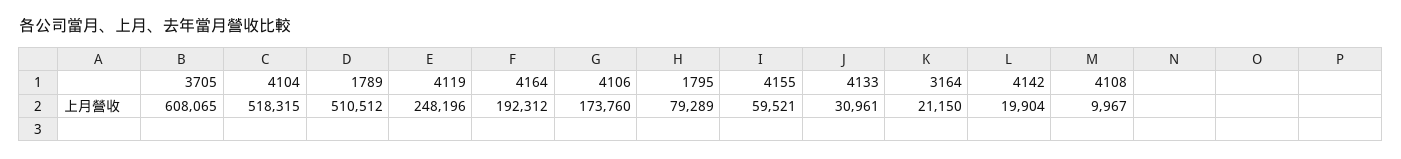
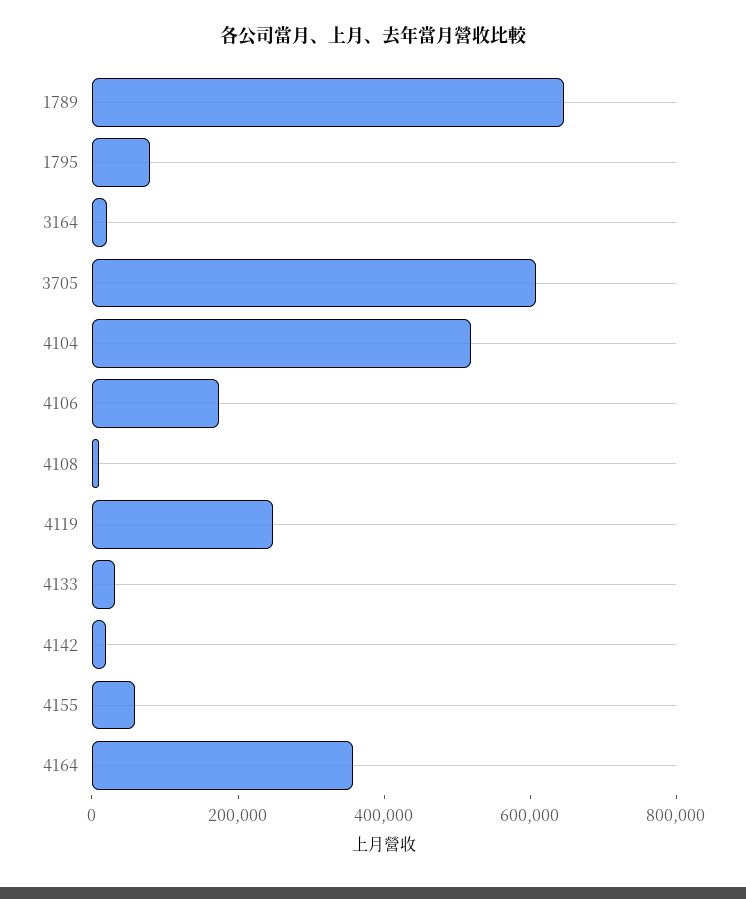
  {
    "3705": 608065,
    "4104": 518315,
-   "1789": 510512,
+   "1789": 650000,
    "4119": 248196,
-   "4164": 192312,
+   "4164": 350000,
    "4106": 173760,
    "1795": 79289,
    "4155": 59521,
    "4133": 30961,
    "3164": 21150,
    "4142": 19904,
    "4108": 9967
  }

